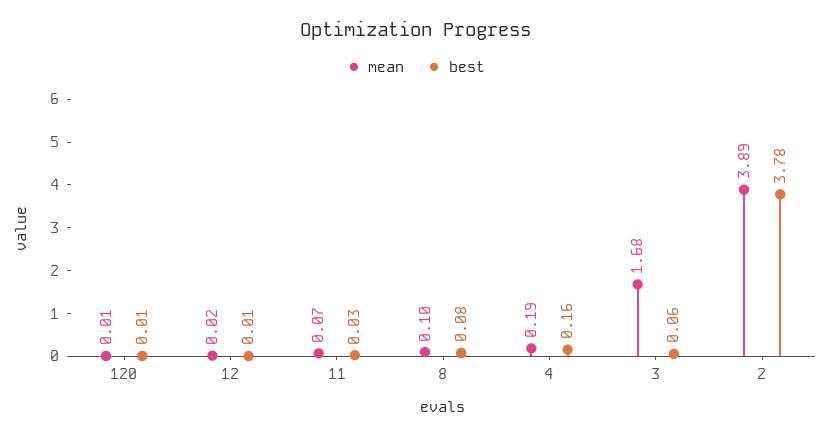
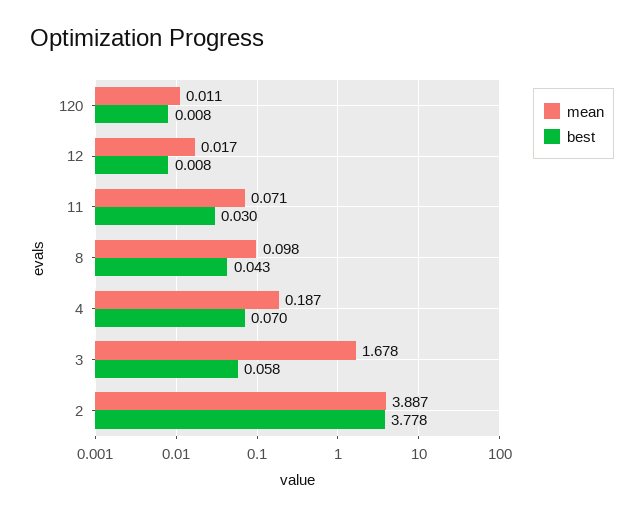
  {
    "mean": {
      "120": 0.011,
      "12": 0.017,
      "11": 0.071,
      "8": 0.098,
      "4": 0.187,
      "3": 1.678,
      "2": 3.887
    },
    "best": {
      "120": 0.008,
      "12": 0.008,
      "11": 0.03,
-     "8": 0.08,
+     "8": 0.043,
-     "4": 0.16,
+     "4": 0.07,
      "3": 0.058,
      "2": 3.778
    }
  }

